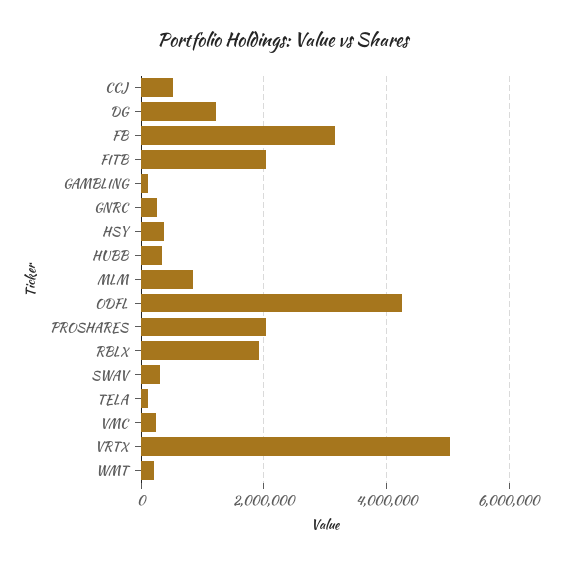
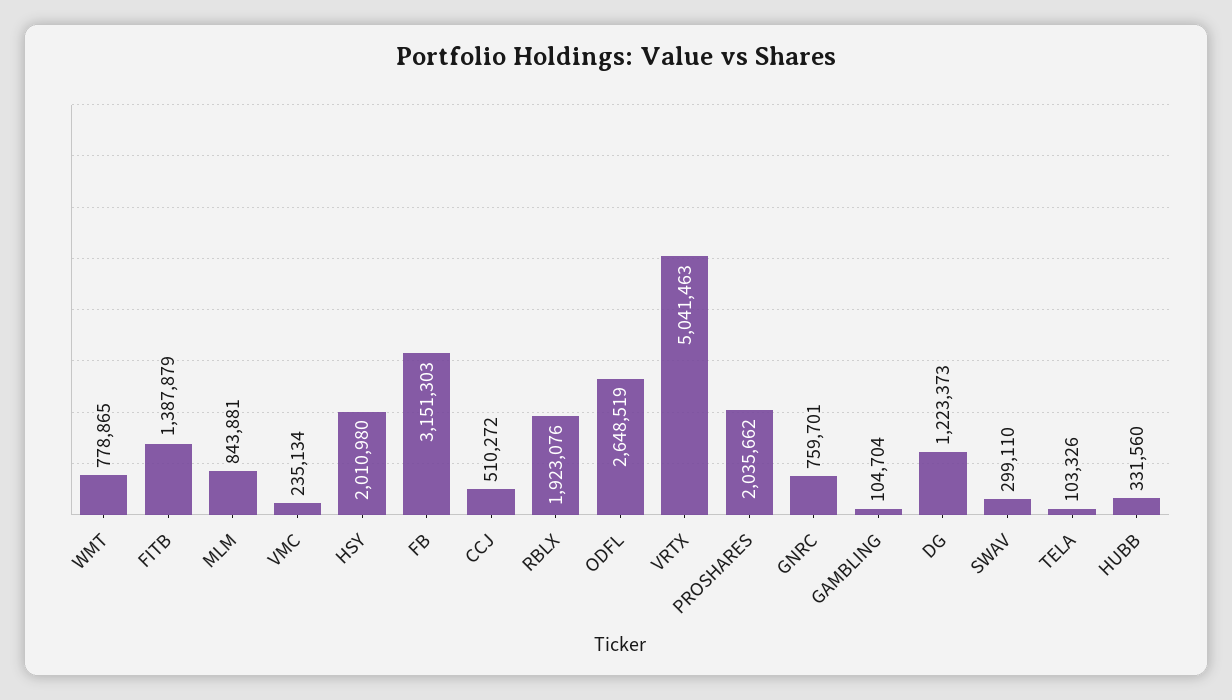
  {
    "CCJ": 510272,
    "DG": 1223373,
    "FB": 3151303,
-   "FITB": 2000000,
+   "FITB": 1387879,
    "GAMBLING": 104704,
-   "GNRC": 200000,
+   "GNRC": 759701,
-   "HSY": 400000,
+   "HSY": 2010980,
    "HUBB": 331560,
    "MLM": 843881,
-   "ODFL": 4200000,
+   "ODFL": 2648519,
    "PROSHARES": 2035662,
    "RBLX": 1923076,
    "SWAV": 299110,
    "TELA": 103326,
    "VMC": 235134,
    "VRTX": 5041463,
-   "WMT": 200000
+   "WMT": 778865
  }

